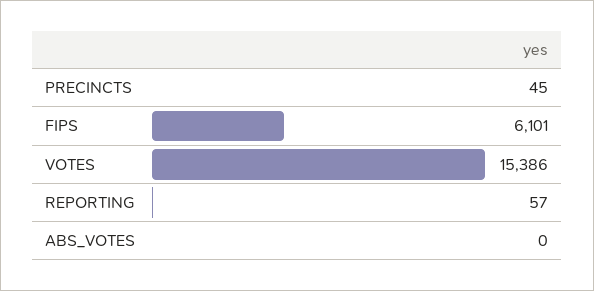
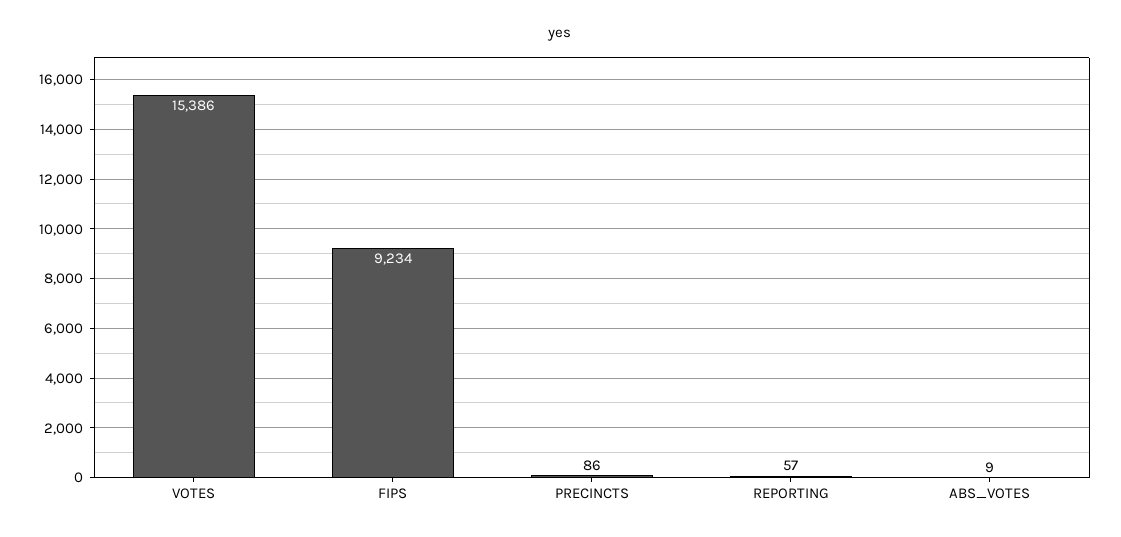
  {
-   "PRECINCTS": 45,
+   "PRECINCTS": 86,
-   "FIPS": 6101,
+   "FIPS": 9234,
    "VOTES": 15386,
    "REPORTING": 57,
-   "ABS_VOTES": 0
+   "ABS_VOTES": 9
  }

